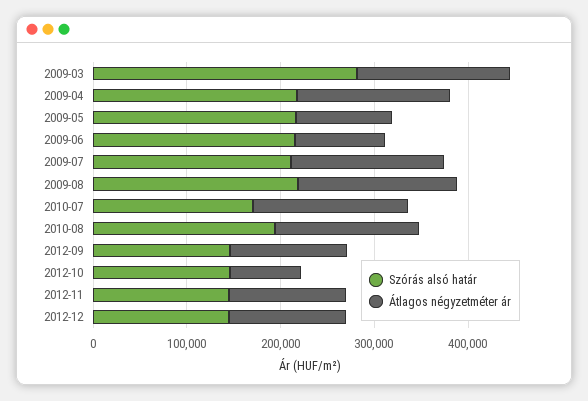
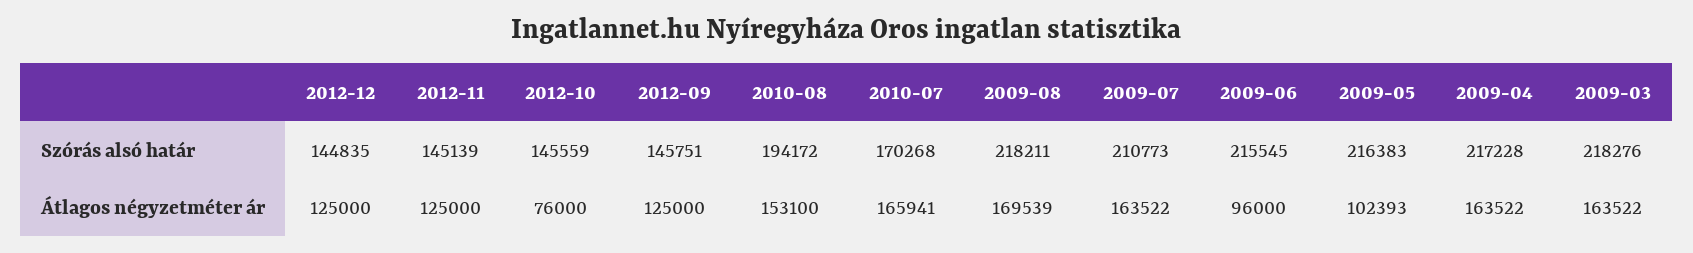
  {
    "Szórás alsó határ": {
-     "2009-03": 280000,
+     "2009-03": 218276,
      "2009-04": 217228,
      "2009-05": 216383,
      "2009-06": 215545,
      "2009-07": 210773,
      "2009-08": 218211,
      "2010-07": 170268,
      "2010-08": 194172,
      "2012-09": 145751,
      "2012-10": 145559,
      "2012-11": 145139,
      "2012-12": 144835
    },
    "Átlagos négyzetméter ár": {
      "2009-03": 163522,
      "2009-04": 163522,
      "2009-05": 102393,
      "2009-06": 96000,
      "2009-07": 163522,
      "2009-08": 169539,
      "2010-07": 165941,
      "2010-08": 153100,
      "2012-09": 125000,
      "2012-10": 76000,
      "2012-11": 125000,
      "2012-12": 125000
    }
  }

